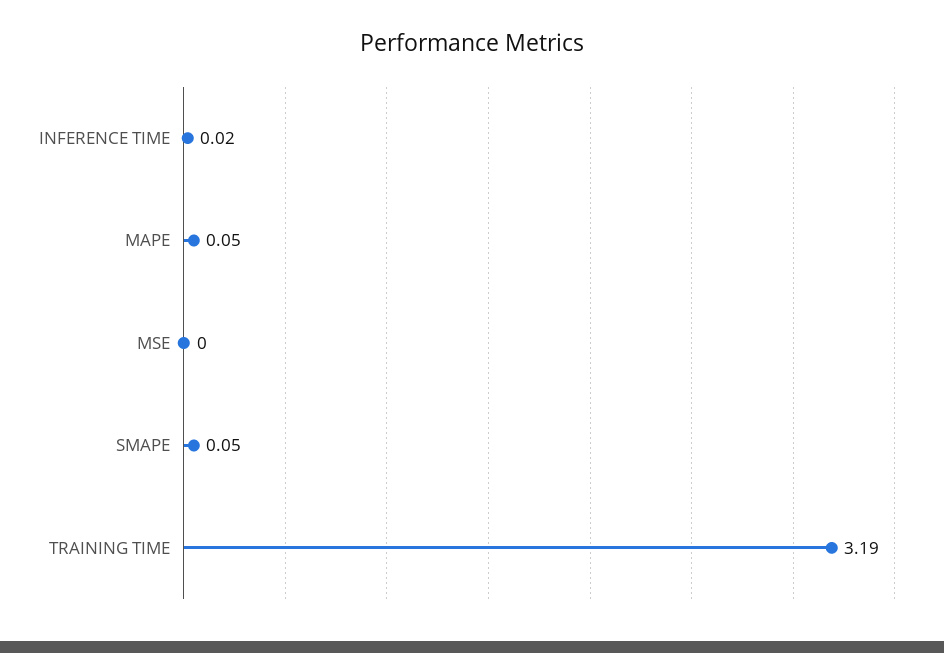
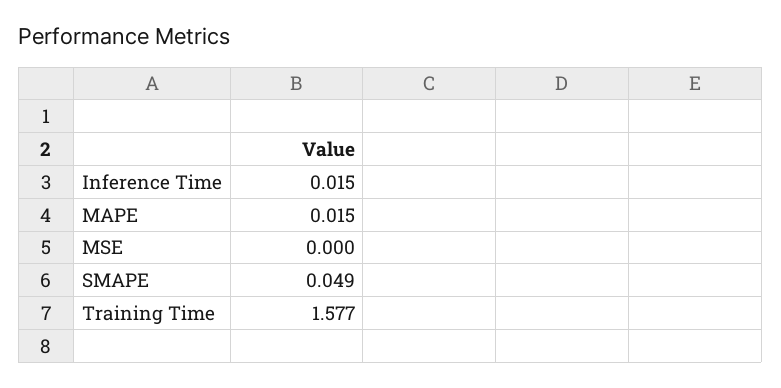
  {
    "INFERENCE TIME": 0.015,
-   "MAPE": 0.05,
+   "MAPE": 0.015,
    "MSE": 0,
    "SMAPE": 0.049,
-   "TRAINING TIME": 3.19
+   "TRAINING TIME": 1.577
  }

